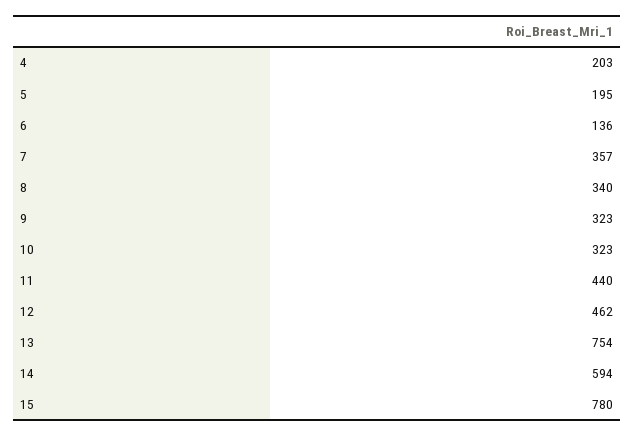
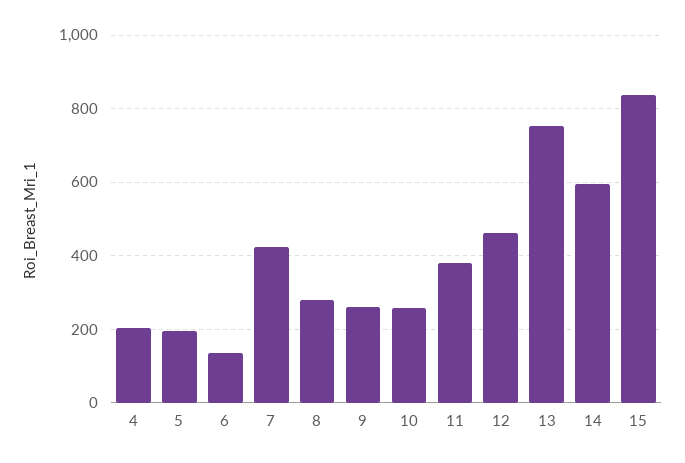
  {
    "4": 203,
    "5": 195,
    "6": 136,
-   "7": 357,
+   "7": 420,
-   "8": 340,
+   "8": 280,
-   "9": 323,
+   "9": 260,
-   "10": 323,
+   "10": 260,
-   "11": 440,
+   "11": 380,
    "12": 462,
    "13": 754,
    "14": 594,
-   "15": 780
+   "15": 840
  }

